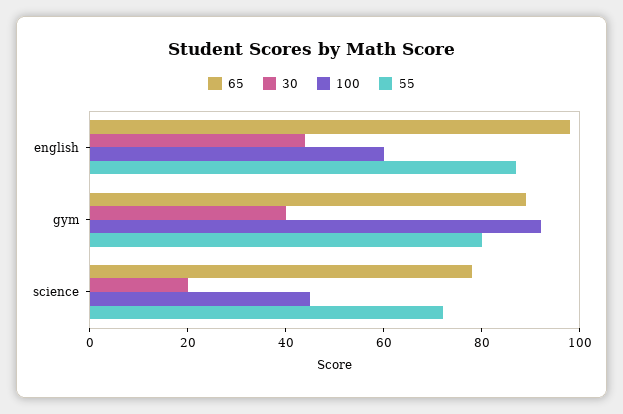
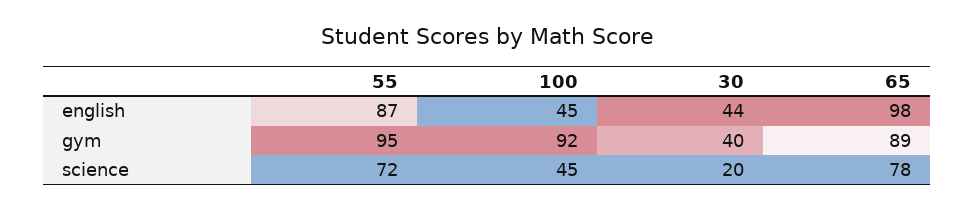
  {
    "65": {
      "english": 98,
      "gym": 89,
      "science": 78
    },
    "30": {
      "english": 44,
      "gym": 40,
      "science": 20
    },
    "100": {
-     "english": 60,
+     "english": 45,
      "gym": 92,
      "science": 45
    },
    "55": {
      "english": 87,
-     "gym": 80,
+     "gym": 95,
      "science": 72
    }
  }

